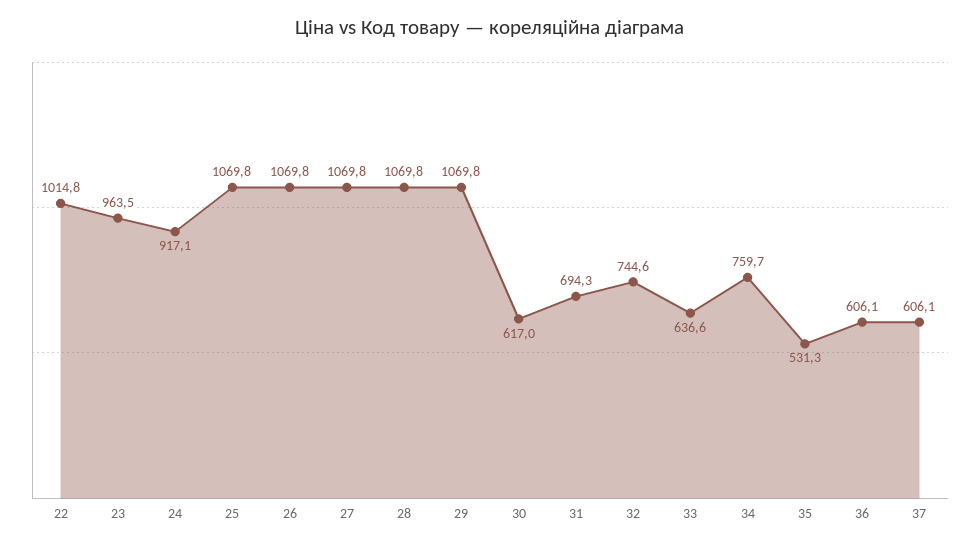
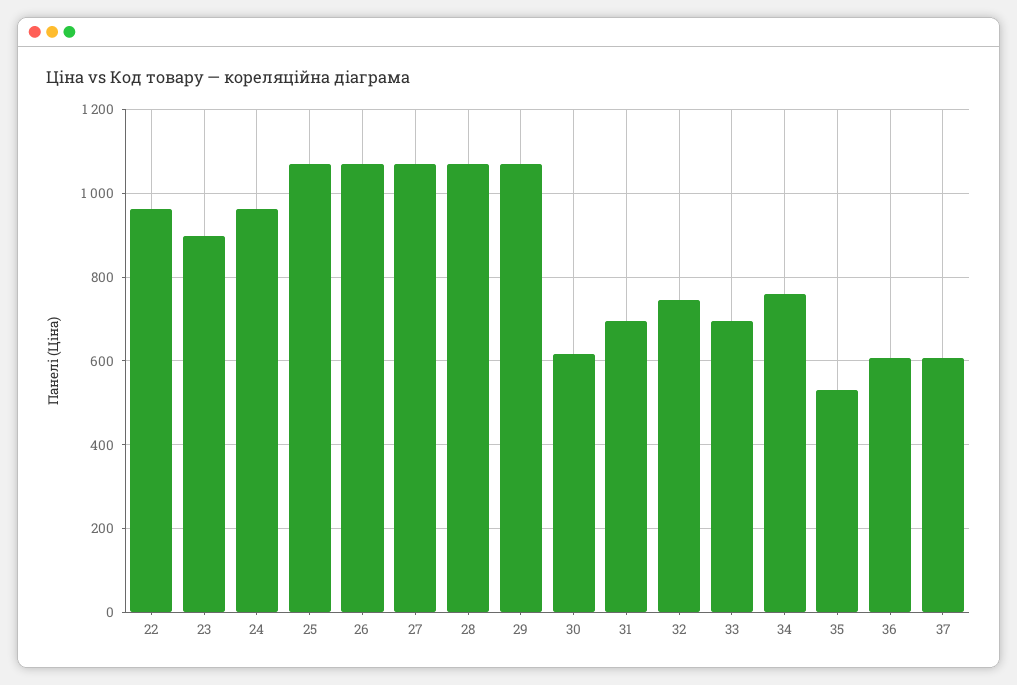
  {
-   "22": 1014.8,
+   "22": 960,
-   "23": 963.5,
+   "23": 900,
-   "24": 917.1,
+   "24": 960,
    "25": 1069.8,
    "26": 1069.8,
    "27": 1069.8,
    "28": 1069.8,
    "29": 1069.8,
    "30": 617,
    "31": 694.3,
    "32": 744.6,
-   "33": 636.6,
+   "33": 700,
    "34": 759.7,
    "35": 531.3,
    "36": 606.1,
    "37": 606.1
  }

